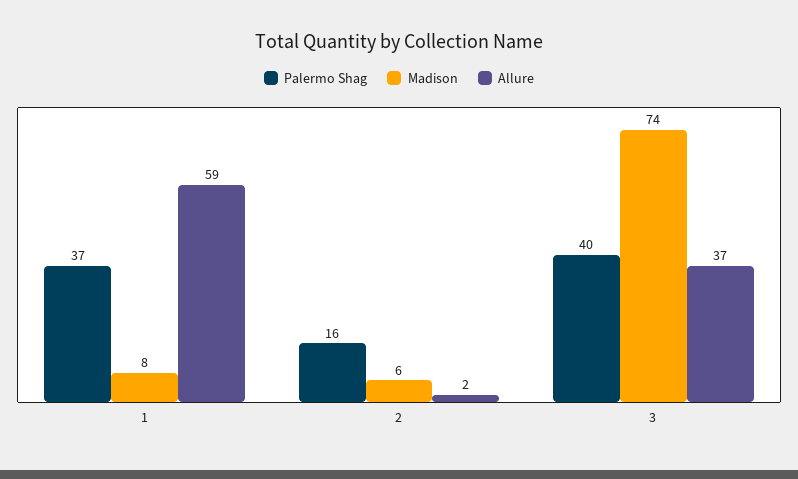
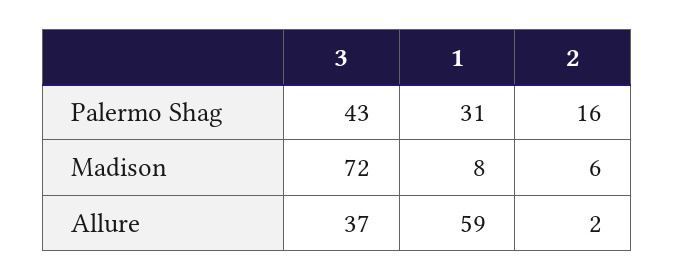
  {
    "Palermo Shag": {
-     "1": 37,
+     "1": 31,
      "2": 16,
-     "3": 40
+     "3": 43
    },
    "Madison": {
      "1": 8,
      "2": 6,
-     "3": 74
+     "3": 72
    },
    "Allure": {
      "1": 59,
      "2": 2,
      "3": 37
    }
  }

